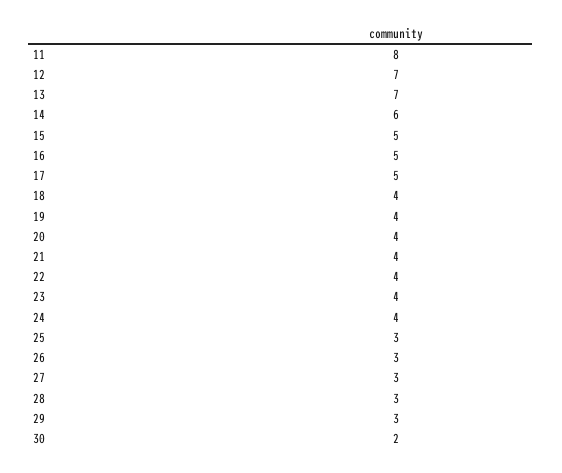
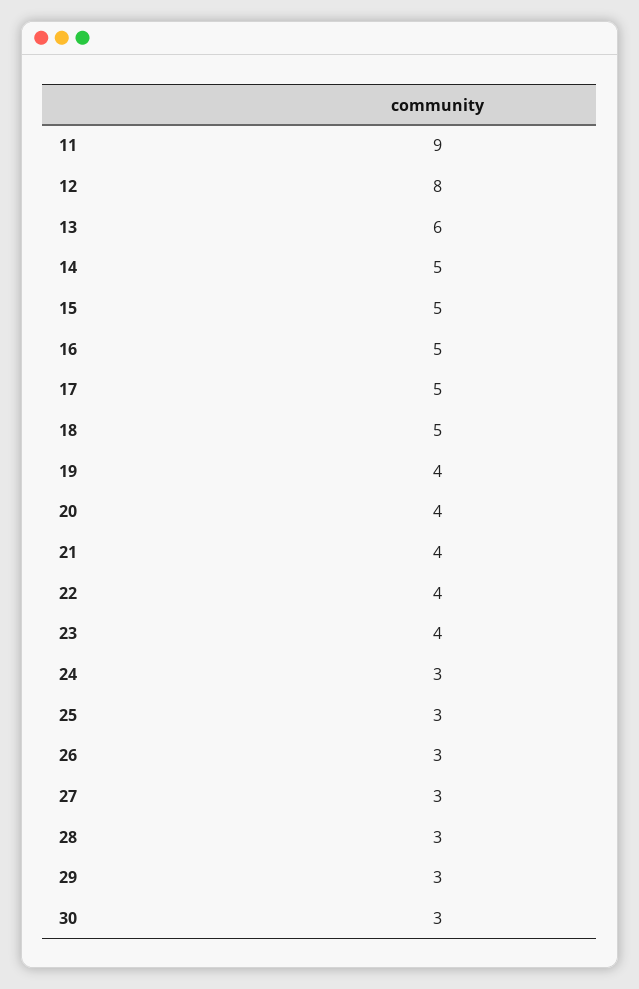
  {
-   "11": 8,
+   "11": 9,
-   "12": 7,
+   "12": 8,
-   "13": 7,
+   "13": 6,
-   "14": 6,
+   "14": 5,
    "15": 5,
    "16": 5,
    "17": 5,
-   "18": 4,
+   "18": 5,
    "19": 4,
    "20": 4,
    "21": 4,
    "22": 4,
    "23": 4,
-   "24": 4,
+   "24": 3,
    "25": 3,
    "26": 3,
    "27": 3,
    "28": 3,
    "29": 3,
-   "30": 2
+   "30": 3
  }

